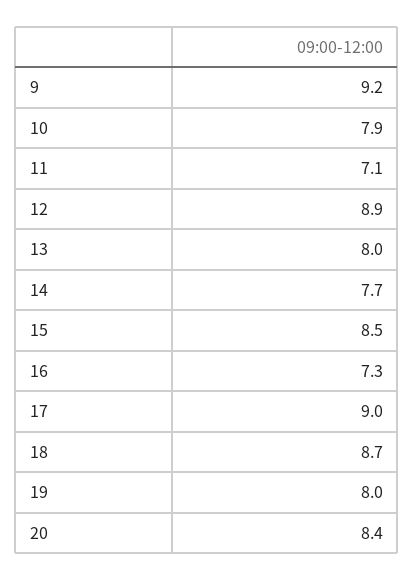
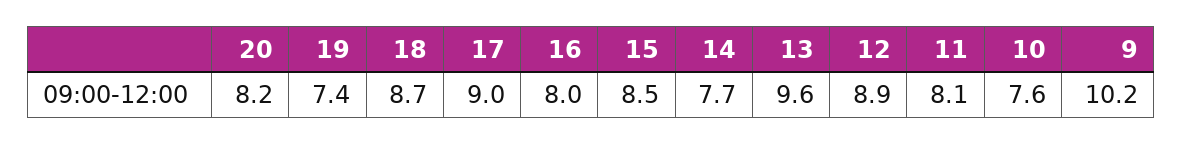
  {
-   "9": 9.2,
+   "9": 10.2,
-   "10": 7.9,
+   "10": 7.6,
-   "11": 7.1,
+   "11": 8.1,
    "12": 8.9,
-   "13": 8,
+   "13": 9.6,
    "14": 7.7,
    "15": 8.5,
-   "16": 7.3,
+   "16": 8,
    "17": 9,
    "18": 8.7,
-   "19": 8,
+   "19": 7.4,
-   "20": 8.4
+   "20": 8.2
  }

